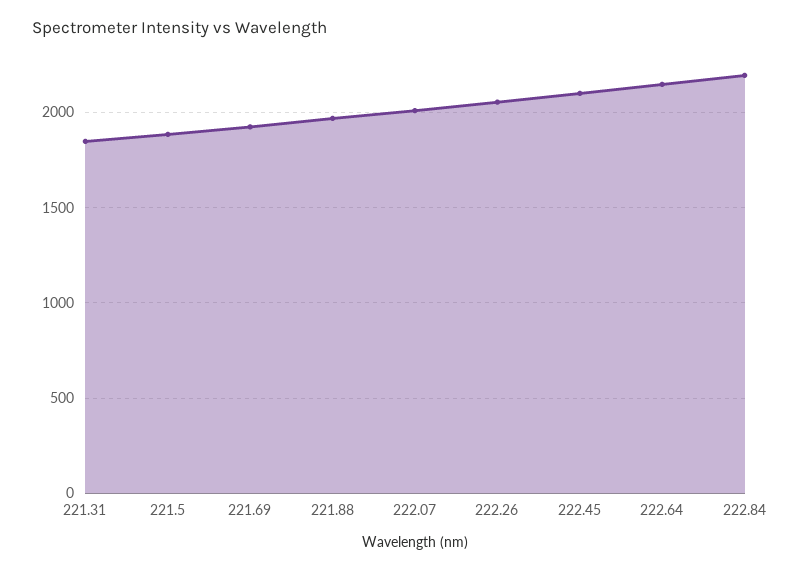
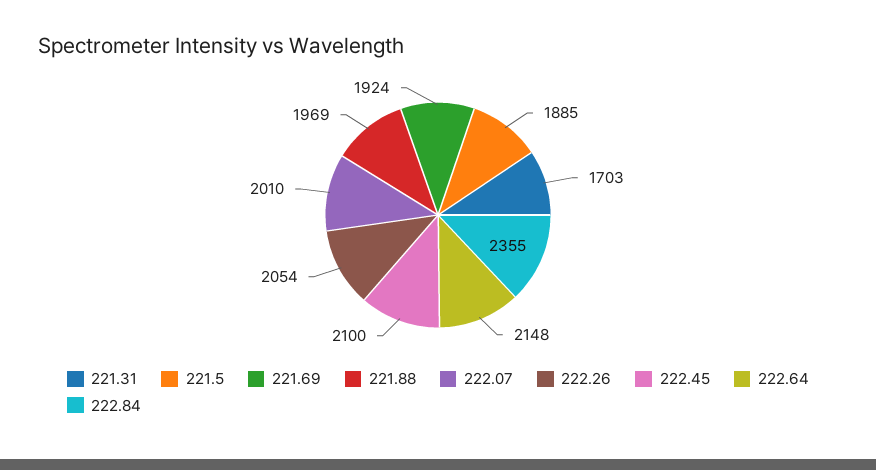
  {
-   "221.31": 1850,
+   "221.31": 1703,
    "221.5": 1885,
    "221.69": 1924,
    "221.88": 1969,
    "222.07": 2010,
    "222.26": 2054,
    "222.45": 2100,
    "222.64": 2148,
-   "222.84": 2200
+   "222.84": 2355
  }

